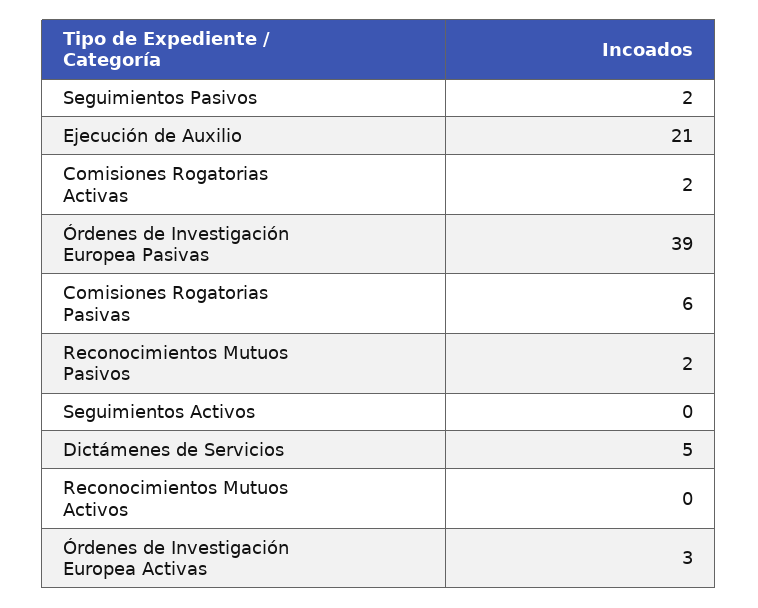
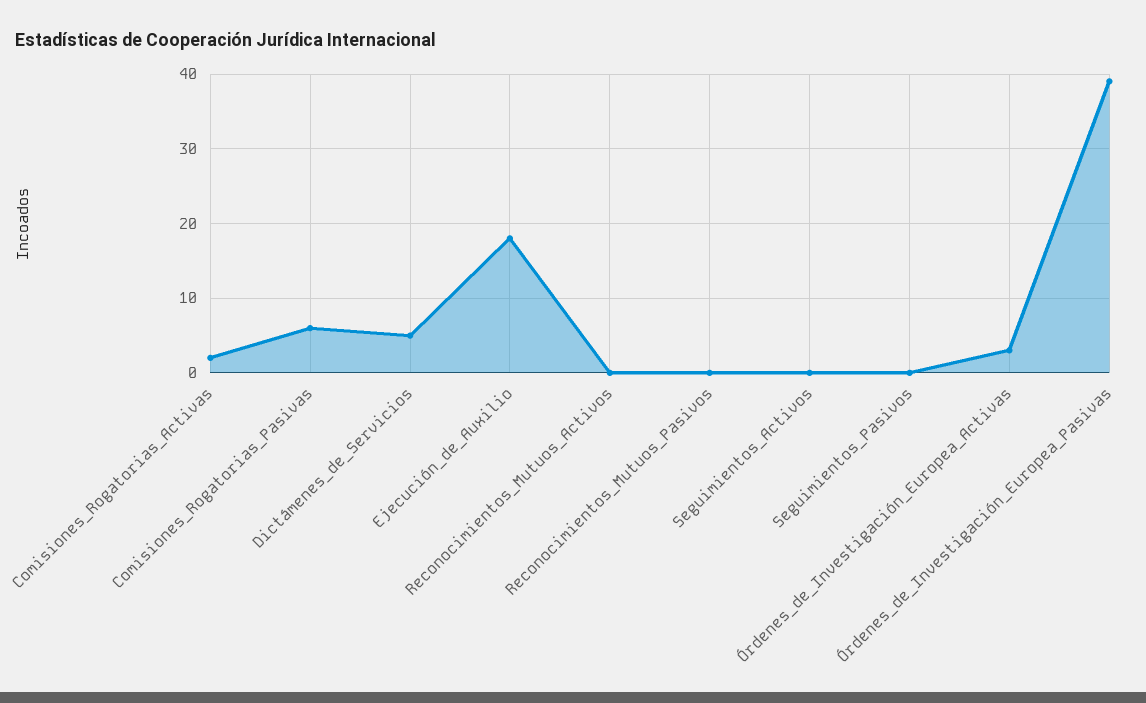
  {
-   "Seguimientos Pasivos": 2,
+   "Seguimientos Pasivos": 0,
-   "Ejecución de Auxilio": 21,
+   "Ejecución de Auxilio": 18,
    "Comisiones Rogatorias Activas": 2,
    "Órdenes de Investigación Europea Pasivas": 39,
    "Comisiones Rogatorias Pasivas": 6,
-   "Reconocimientos Mutuos Pasivos": 2,
+   "Reconocimientos Mutuos Pasivos": 0,
    "Seguimientos Activos": 0,
    "Dictámenes de Servicios": 5,
    "Reconocimientos Mutuos Activos": 0,
    "Órdenes de Investigación Europea Activas": 3
  }

